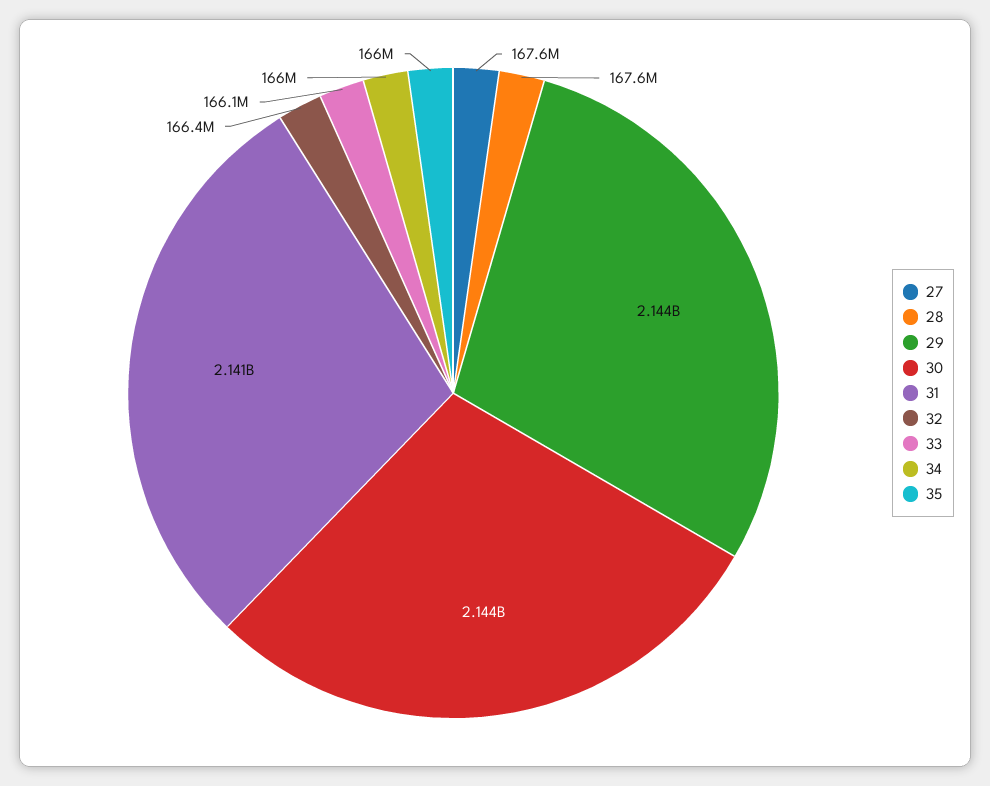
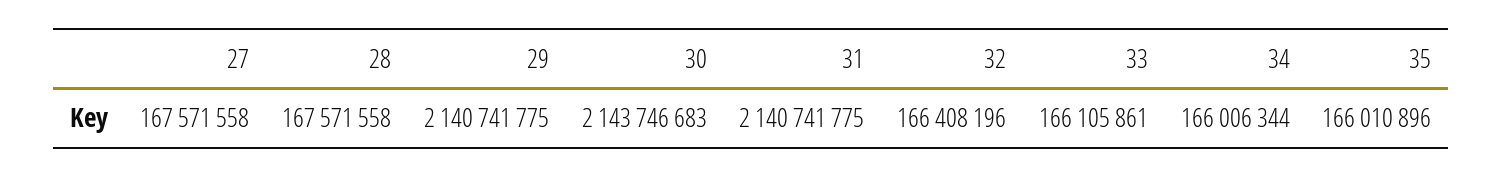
  {
    "27": 167571558,
    "28": 167571558,
-   "29": 2144000000,
+   "29": 2140741775,
    "30": 2143746683,
    "31": 2140741775,
    "32": 166408196,
    "33": 166105861,
    "34": 166006344,
    "35": 166010896
  }

